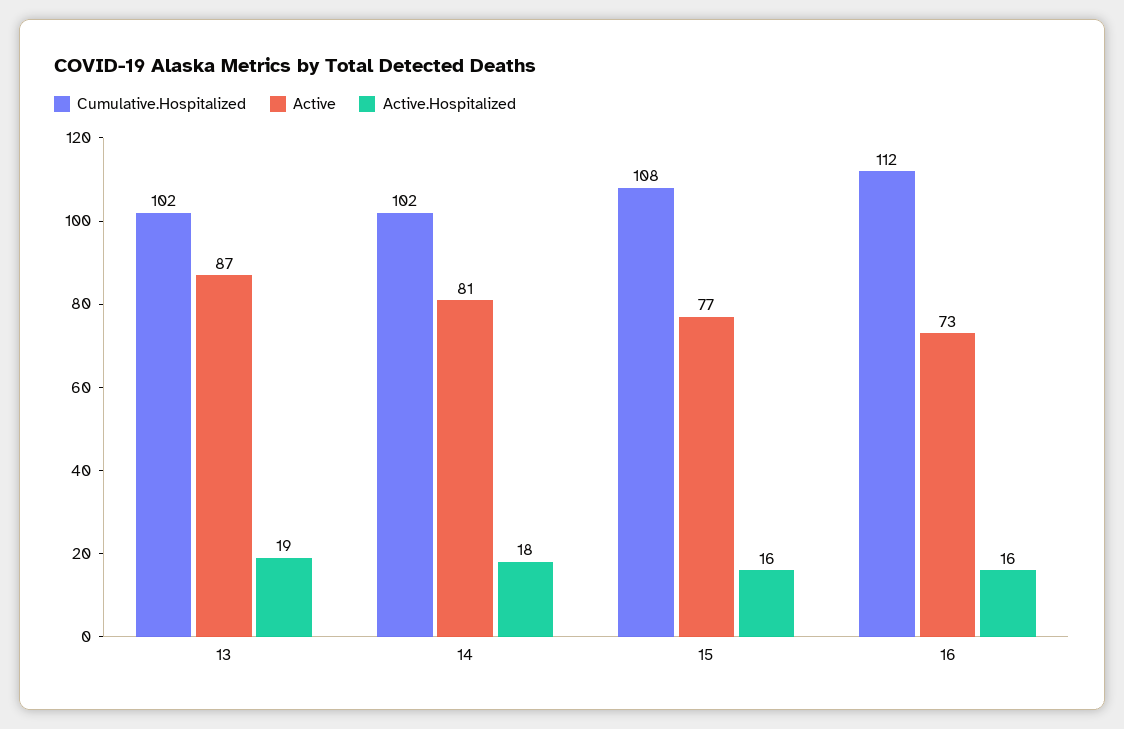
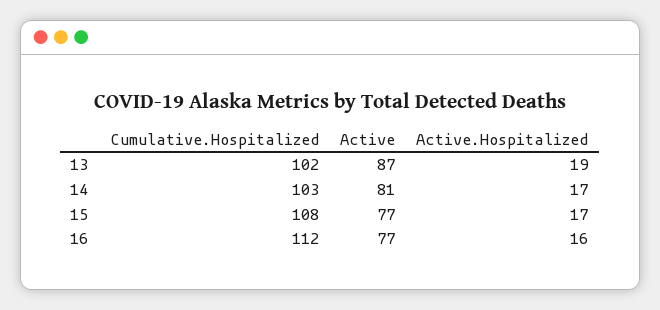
  {
    "Cumulative.Hospitalized": {
      "13": 102,
-     "14": 102,
+     "14": 103,
      "15": 108,
      "16": 112
    },
    "Active": {
      "13": 87,
      "14": 81,
      "15": 77,
-     "16": 73
+     "16": 77
    },
    "Active.Hospitalized": {
      "13": 19,
-     "14": 18,
+     "14": 17,
-     "15": 16,
+     "15": 17,
      "16": 16
    }
  }

